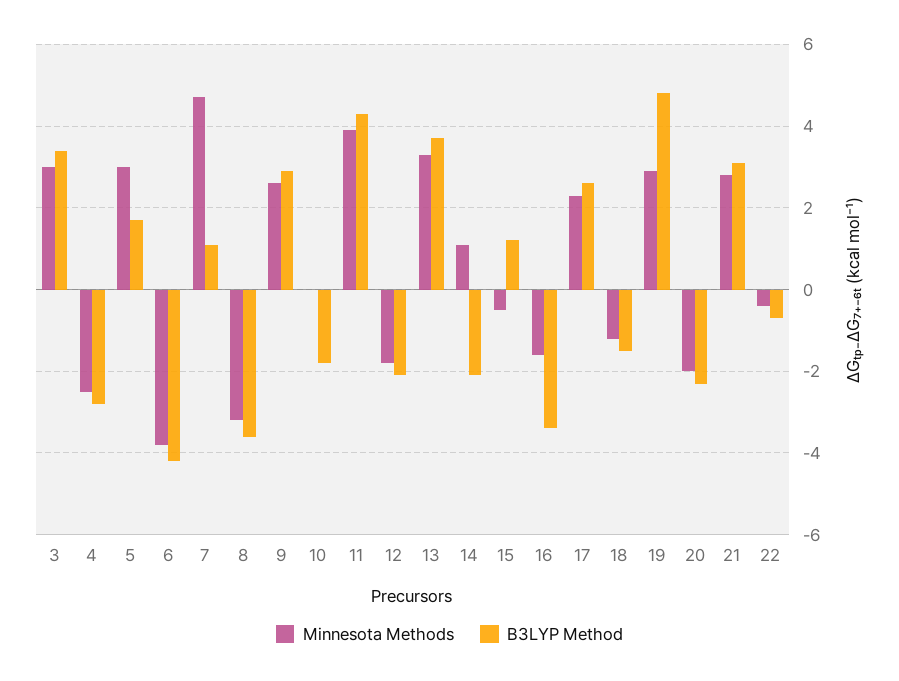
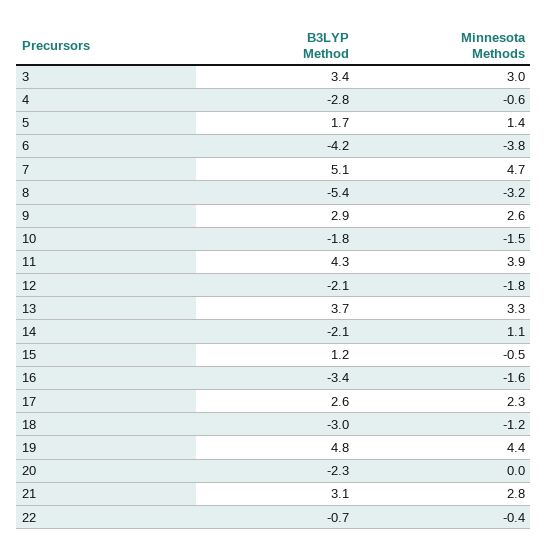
  {
    "Minnesota Methods": {
      "3": 3,
-     "4": -2.5,
+     "4": -0.6,
-     "5": 3,
+     "5": 1.4,
      "6": -3.8,
      "7": 4.7,
      "8": -3.2,
      "9": 2.6,
-     "10": 0,
+     "10": -1.5,
      "11": 3.9,
      "12": -1.8,
      "13": 3.3,
      "14": 1.1,
      "15": -0.5,
      "16": -1.6,
      "17": 2.3,
      "18": -1.2,
-     "19": 3,
+     "19": 4.4,
-     "20": -2,
+     "20": 0,
      "21": 2.8,
      "22": -0.4
    },
    "B3LYP Method": {
      "3": 3.4,
      "4": -2.8,
      "5": 1.7,
      "6": -4.2,
-     "7": 1,
+     "7": 5.1,
-     "8": -3.5,
+     "8": -5.4,
      "9": 2.9,
      "10": -1.8,
      "11": 4.3,
      "12": -2.1,
      "13": 3.7,
      "14": -2.1,
      "15": 1.2,
      "16": -3.4,
      "17": 2.6,
-     "18": -1.5,
+     "18": -3,
      "19": 4.8,
      "20": -2.3,
      "21": 3.1,
      "22": -0.7
    }
  }

